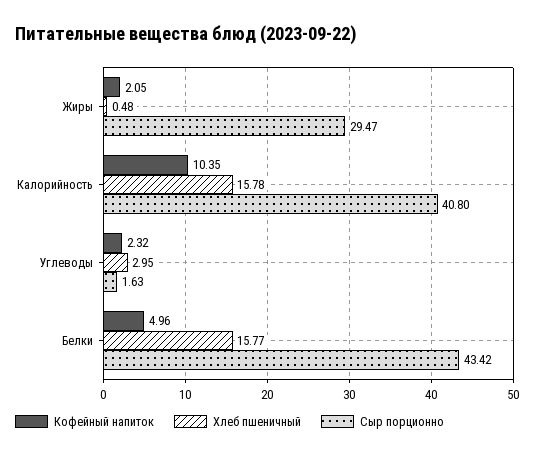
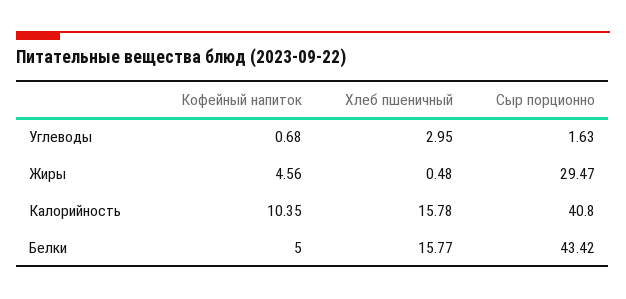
  {
    "Кофейный напиток": {
-     "Жиры": 2.05,
+     "Жиры": 4.56,
      "Калорийность": 10.35,
-     "Углеводы": 2.32,
+     "Углеводы": 0.68,
-     "Белки": 4.96
+     "Белки": 5
    },
    "Хлеб пшеничный": {
      "Жиры": 0.48,
      "Калорийность": 15.78,
      "Углеводы": 2.95,
      "Белки": 15.77
    },
    "Сыр порционно": {
      "Жиры": 29.47,
      "Калорийность": 40.8,
      "Углеводы": 1.63,
      "Белки": 43.42
    }
  }

